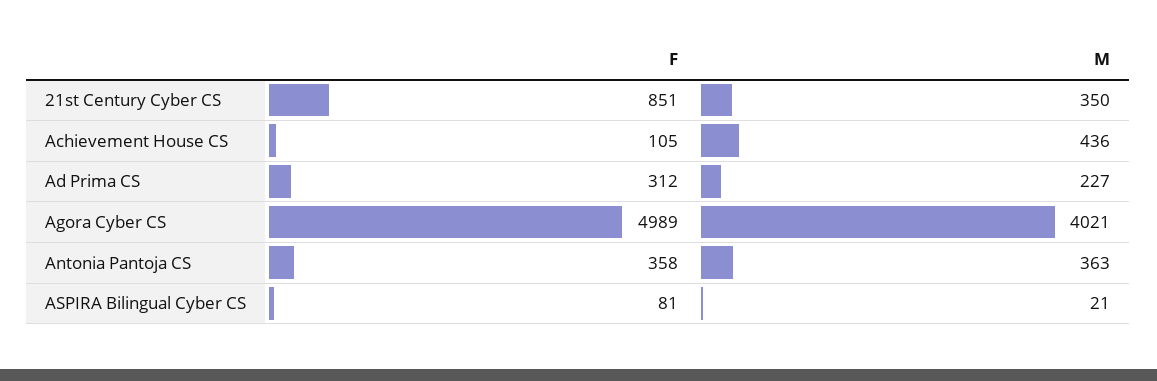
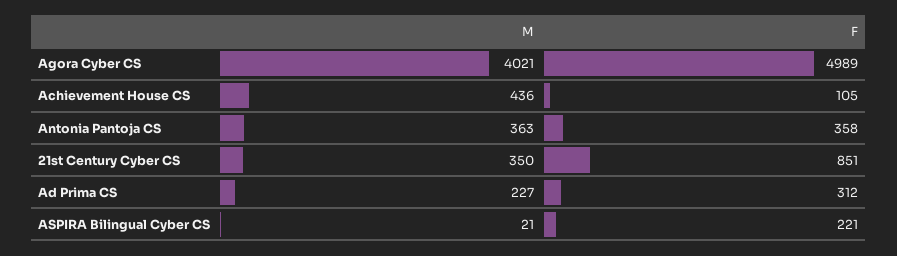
  {
    "F": {
      "21st Century Cyber CS": 851,
      "Achievement House CS": 105,
      "Ad Prima CS": 312,
      "Agora Cyber CS": 4989,
      "Antonia Pantoja CS": 358,
-     "ASPIRA Bilingual Cyber CS": 81
+     "ASPIRA Bilingual Cyber CS": 221
    },
    "M": {
      "21st Century Cyber CS": 350,
      "Achievement House CS": 436,
      "Ad Prima CS": 227,
      "Agora Cyber CS": 4021,
      "Antonia Pantoja CS": 363,
      "ASPIRA Bilingual Cyber CS": 21
    }
  }

